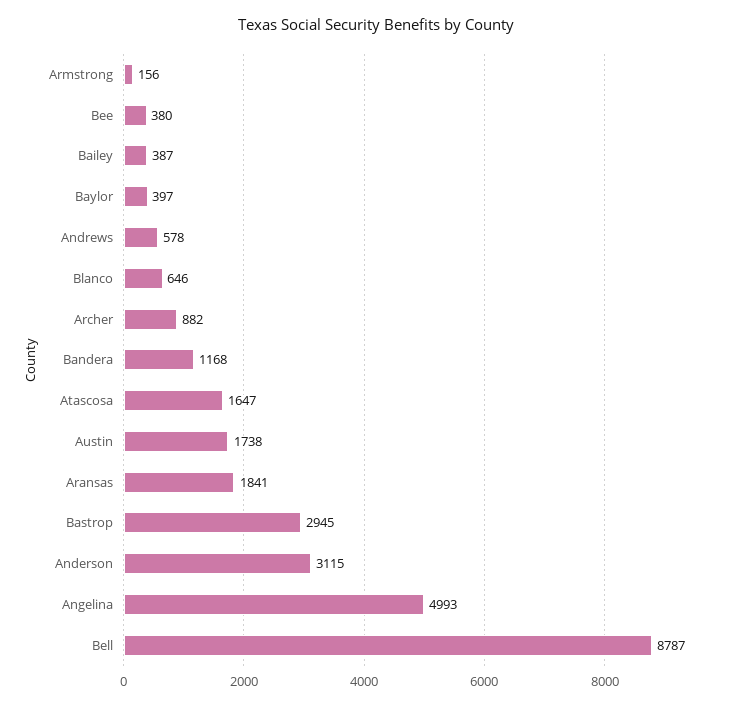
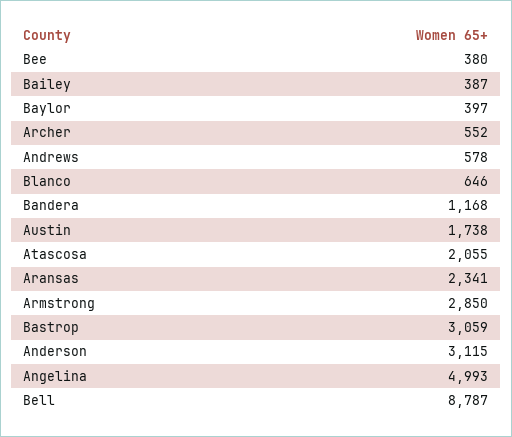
  {
-   "Armstrong": 156,
+   "Armstrong": 2850,
    "Bee": 380,
    "Bailey": 387,
    "Baylor": 397,
    "Andrews": 578,
    "Blanco": 646,
-   "Archer": 882,
+   "Archer": 552,
    "Bandera": 1168,
-   "Atascosa": 1647,
+   "Atascosa": 2055,
    "Austin": 1738,
-   "Aransas": 1841,
+   "Aransas": 2341,
-   "Bastrop": 2945,
+   "Bastrop": 3059,
    "Anderson": 3115,
    "Angelina": 4993,
    "Bell": 8787
  }

